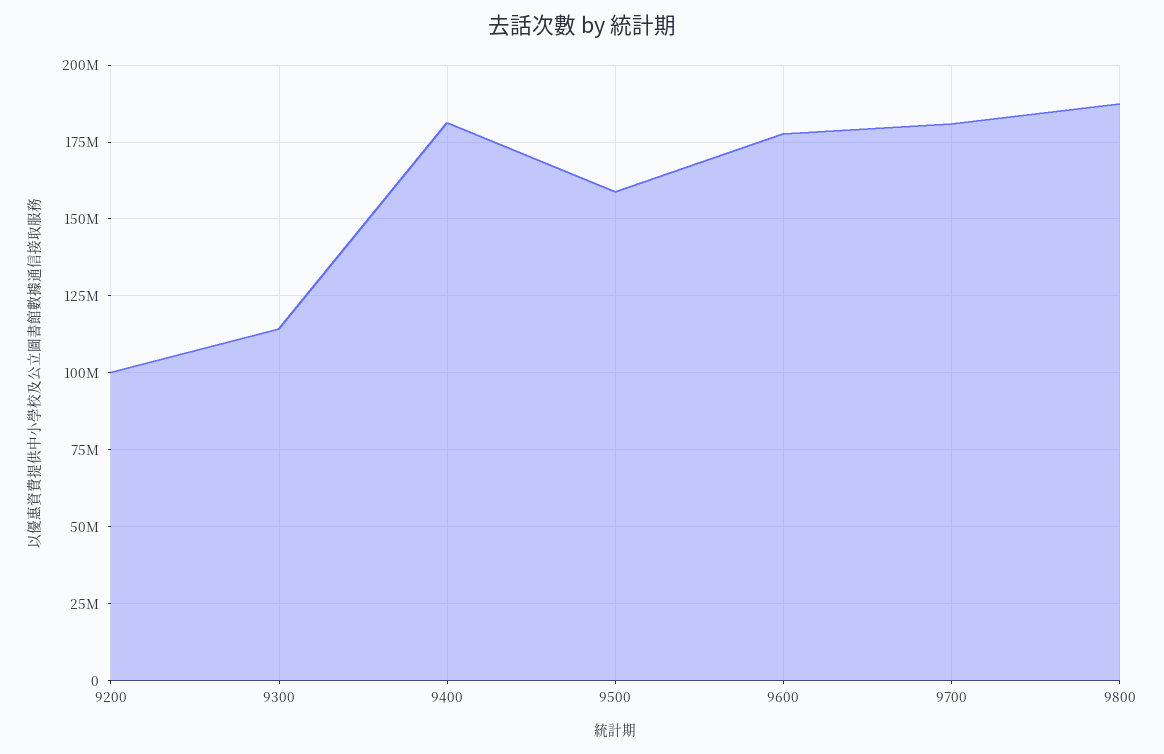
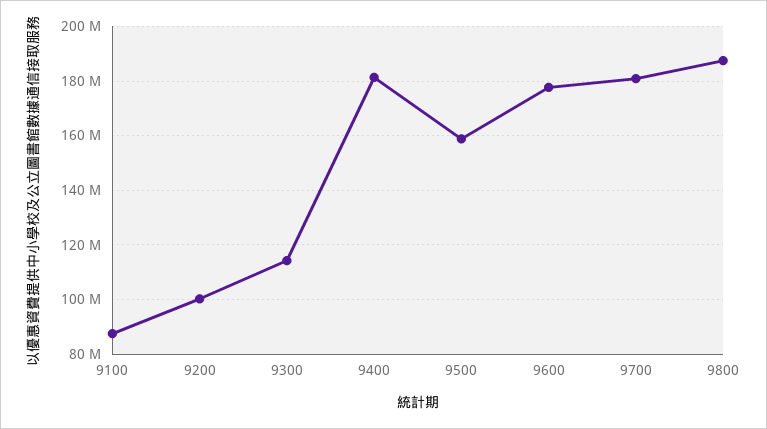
  {
    "9200": 100000000,
    "9300": 115000000,
    "9400": 182500000,
    "9500": 160000000,
    "9600": 177500000,
    "9700": 180000000,
-   "9800": 187500000
+   "9800": 187500000,
+   "9100": 87500000
  }

